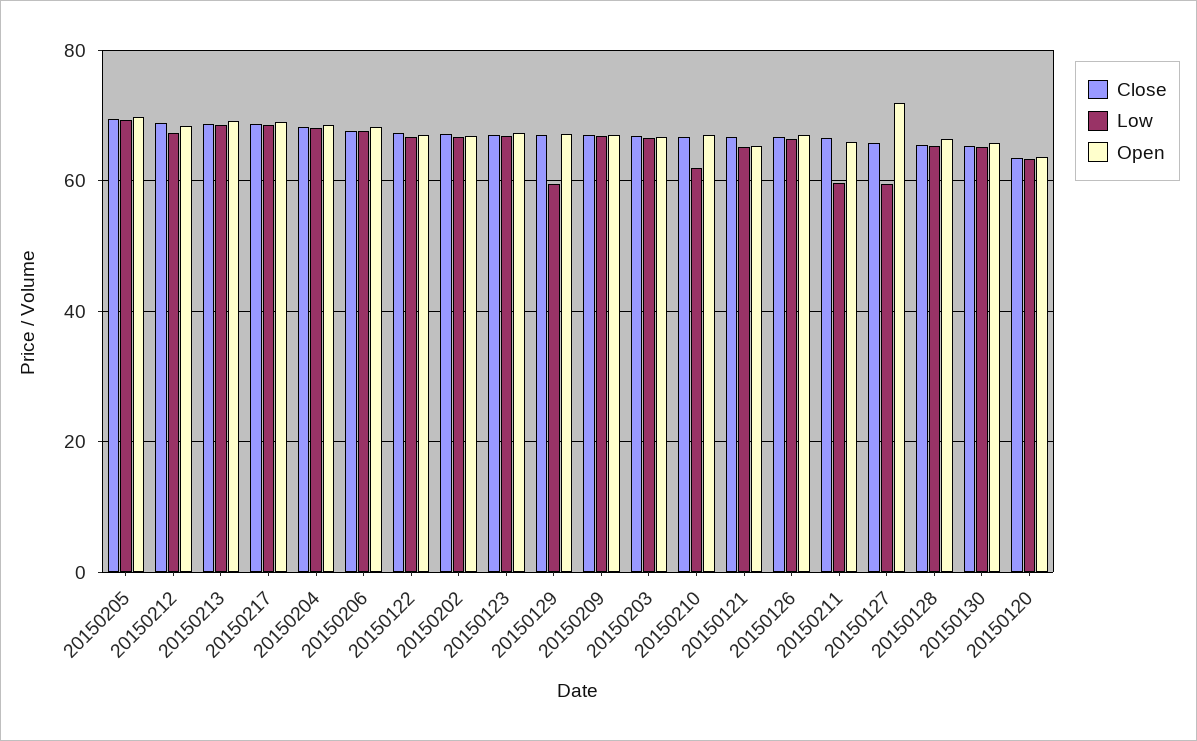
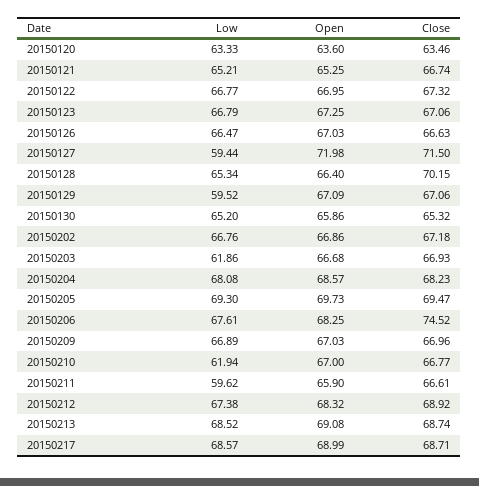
  {
    "Close": {
      "20150205": 69.47,
      "20150212": 68.92,
      "20150213": 68.74,
      "20150217": 68.71,
      "20150204": 68.23,
-     "20150206": 68,
+     "20150206": 74.52,
      "20150122": 67.32,
      "20150202": 67.18,
      "20150123": 67.06,
      "20150129": 67.06,
      "20150209": 66.96,
      "20150203": 66.93,
      "20150210": 66.77,
      "20150121": 66.74,
      "20150126": 66.63,
      "20150211": 66.61,
-     "20150127": 66,
+     "20150127": 71.5,
-     "20150128": 66,
+     "20150128": 70.15,
      "20150130": 65.32,
      "20150120": 63.46
    },
    "Low": {
      "20150205": 69.3,
      "20150212": 67.38,
      "20150213": 68.52,
      "20150217": 68.57,
      "20150204": 68.08,
      "20150206": 67.61,
      "20150122": 66.77,
      "20150202": 66.76,
      "20150123": 66.79,
      "20150129": 59.52,
      "20150209": 66.89,
-     "20150203": 66,
+     "20150203": 61.86,
      "20150210": 61.94,
      "20150121": 65.21,
      "20150126": 66.47,
      "20150211": 59.62,
      "20150127": 59.44,
      "20150128": 65.34,
      "20150130": 65.2,
      "20150120": 63.33
    },
    "Open": {
      "20150205": 69.73,
      "20150212": 68.32,
      "20150213": 69.08,
      "20150217": 68.99,
      "20150204": 68.57,
      "20150206": 68.25,
      "20150122": 66.95,
      "20150202": 66.86,
      "20150123": 67.25,
      "20150129": 67.09,
      "20150209": 67.03,
      "20150203": 66.68,
      "20150210": 67,
      "20150121": 65.25,
      "20150126": 67.03,
      "20150211": 65.9,
      "20150127": 71.98,
      "20150128": 66.4,
      "20150130": 65.86,
      "20150120": 63.6
    }
  }

